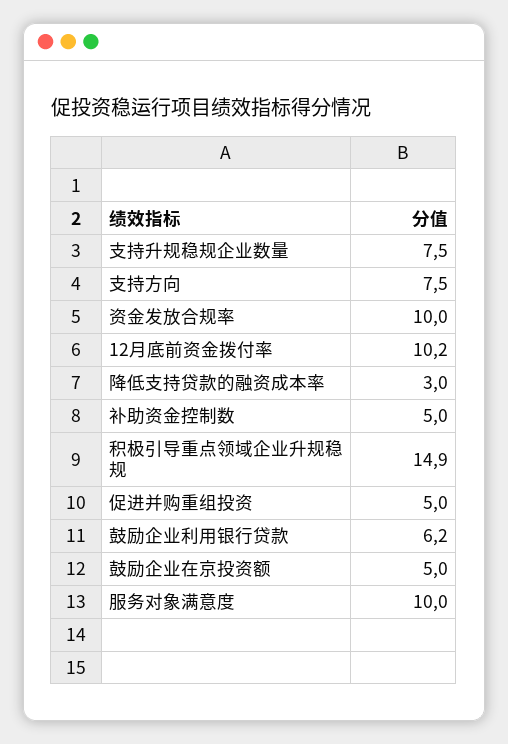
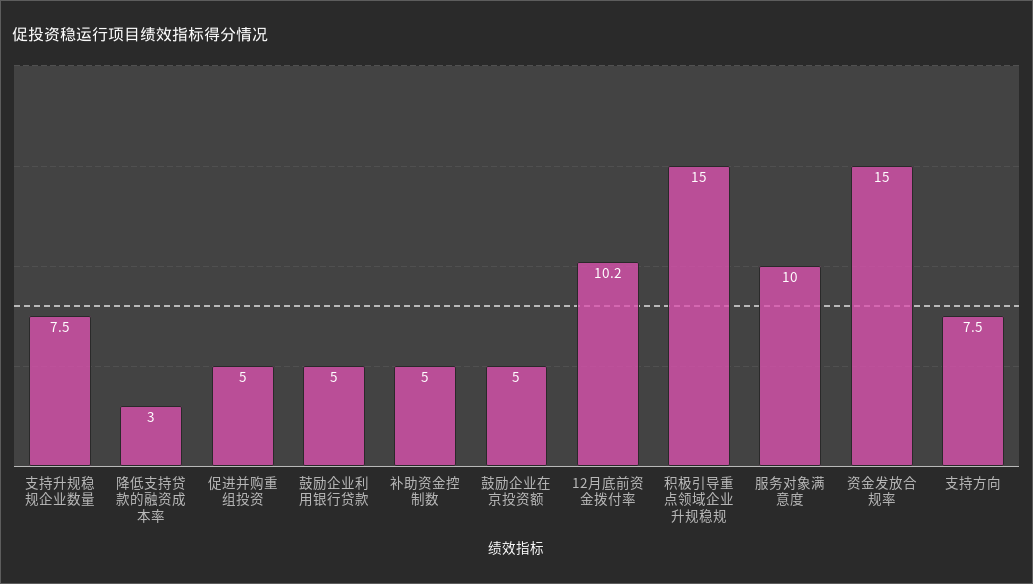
  {
    "支持升规稳规企业数量": 7.5,
    "支持方向": 7.5,
-   "资金发放合规率": 10,
+   "资金发放合规率": 15,
    "12月底前资金拨付率": 10.2,
    "降低支持贷款的融资成本率": 3,
    "补助资金控制数": 5,
-   "积极引导重点领域企业升规稳规": 14.9,
+   "积极引导重点领域企业升规稳规": 15,
    "促进并购重组投资": 5,
-   "鼓励企业利用银行贷款": 6.2,
+   "鼓励企业利用银行贷款": 5,
    "鼓励企业在京投资额": 5,
    "服务对象满意度": 10
  }

